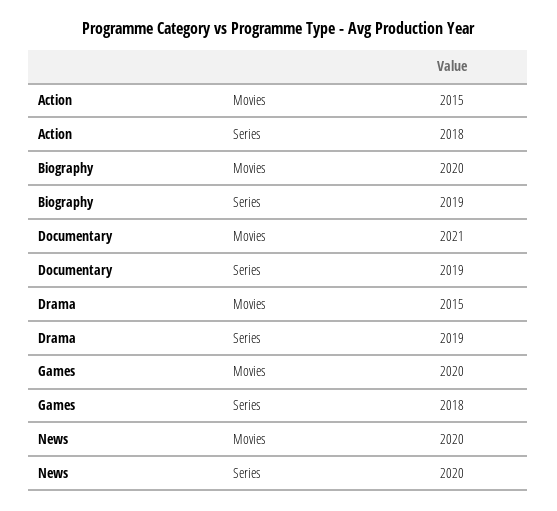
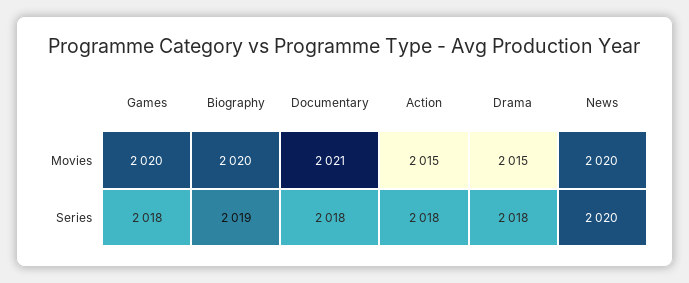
  {
    "Action": {
      "Movies": 2015,
      "Series": 2018
    },
    "Biography": {
      "Movies": 2020,
      "Series": 2019
    },
    "Documentary": {
      "Movies": 2021,
-     "Series": 2019
+     "Series": 2018
    },
    "Drama": {
      "Movies": 2015,
-     "Series": 2019
+     "Series": 2018
    },
    "Games": {
      "Movies": 2020,
      "Series": 2018
    },
    "News": {
      "Movies": 2020,
      "Series": 2020
    }
  }

